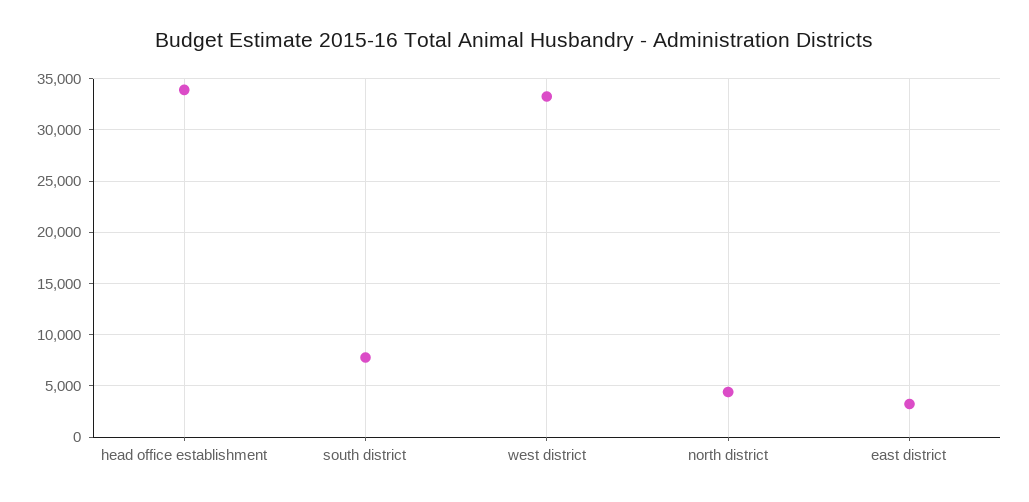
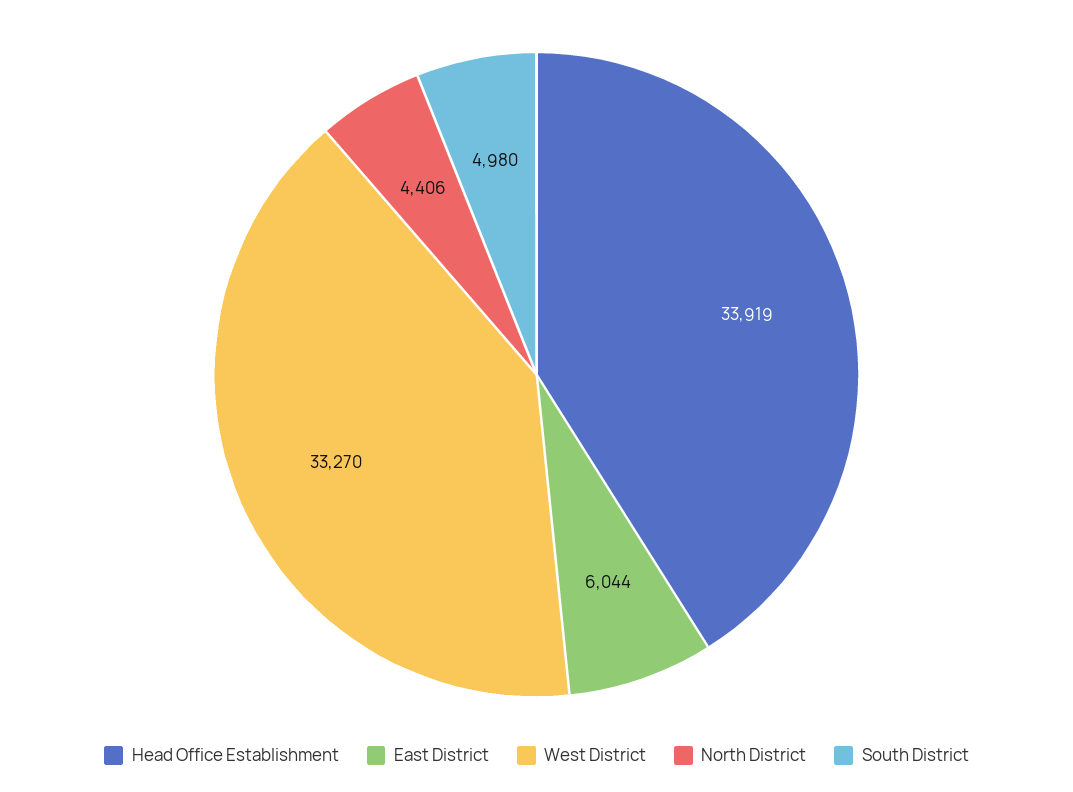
  {
    "head office establishment": 33919,
-   "south district": 8000,
+   "south district": 4980,
    "west district": 33270,
    "north district": 4406,
-   "east district": 3000
+   "east district": 6044
  }

